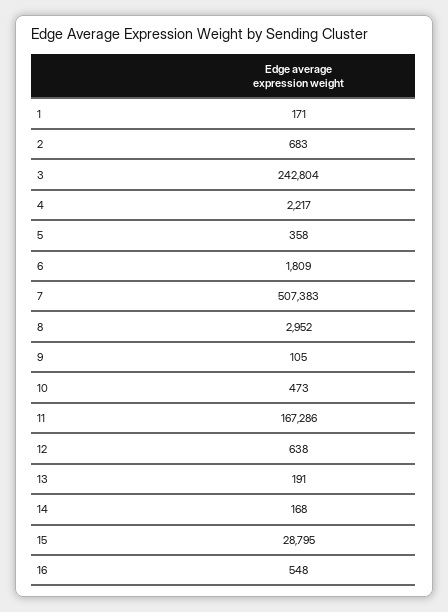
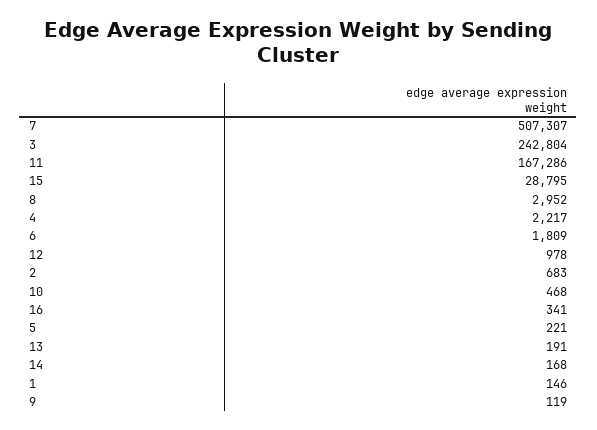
  {
-   "1": 171,
+   "1": 146,
    "2": 683,
    "3": 242804,
    "4": 2217,
-   "5": 358,
+   "5": 221,
    "6": 1809,
-   "7": 507383,
+   "7": 507307,
    "8": 2952,
-   "9": 105,
+   "9": 119,
-   "10": 473,
+   "10": 468,
    "11": 167286,
-   "12": 638,
+   "12": 978,
    "13": 191,
    "14": 168,
    "15": 28795,
-   "16": 548
+   "16": 341
  }

